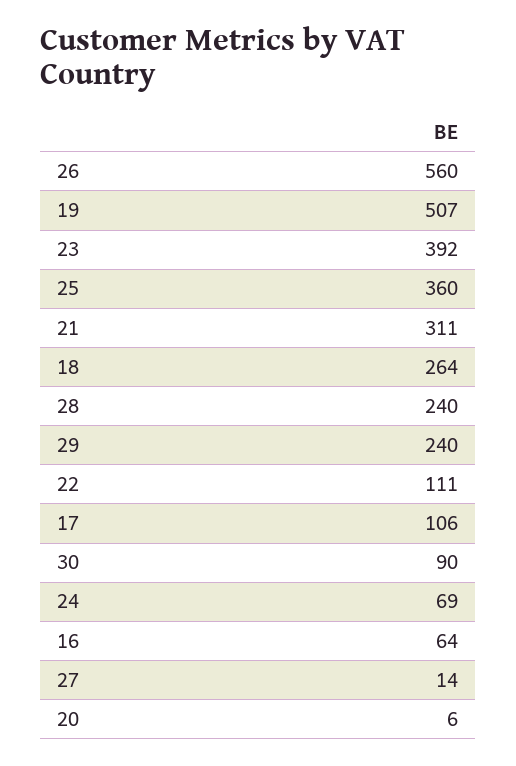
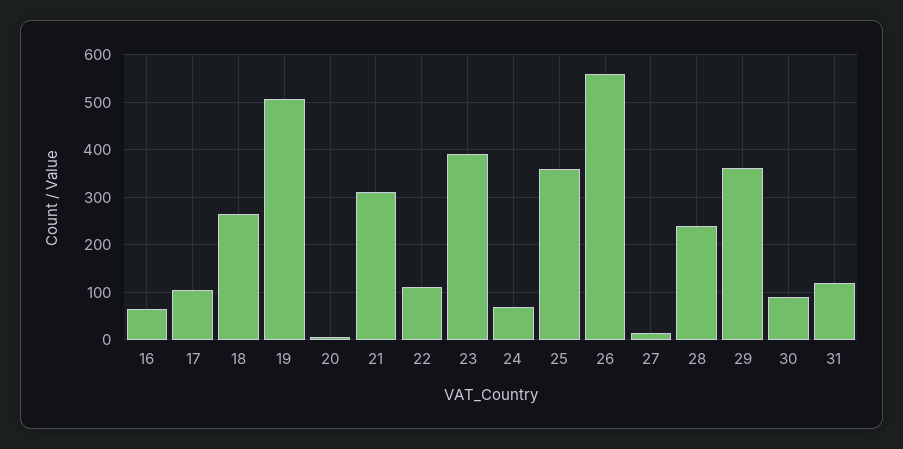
  {
    "26": 560,
    "19": 507,
    "23": 392,
    "25": 360,
    "21": 311,
    "18": 264,
    "28": 240,
-   "29": 240,
+   "29": 360,
    "22": 111,
    "17": 106,
    "30": 90,
    "24": 69,
    "16": 64,
    "27": 14,
-   "20": 6
+   "20": 6,
+   "31": 120
  }

